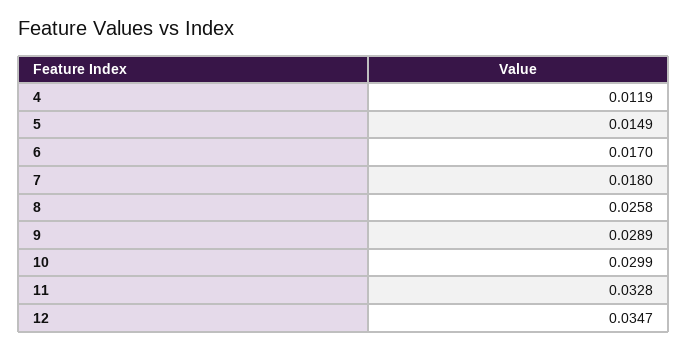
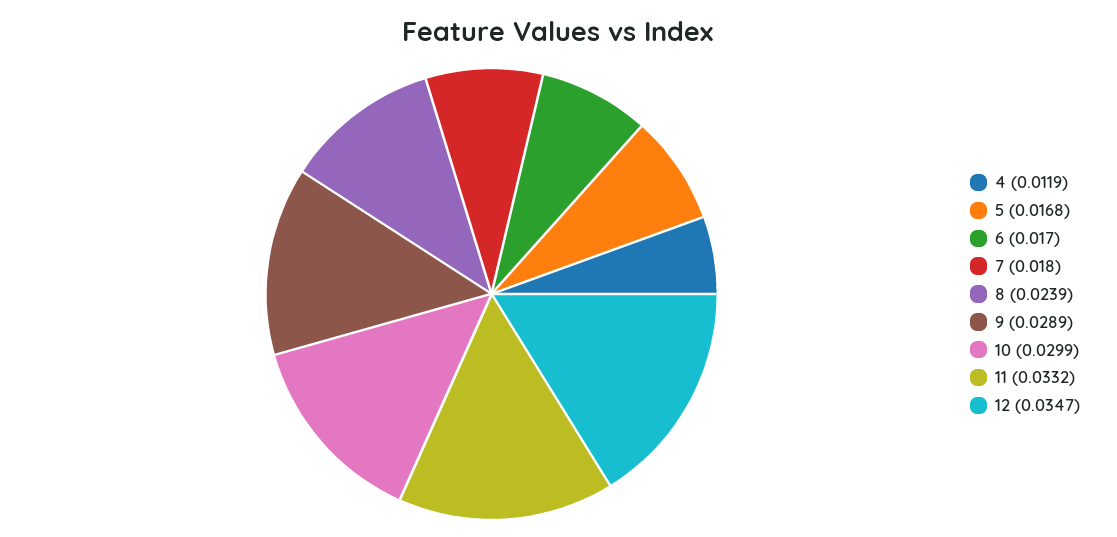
  {
    "4": 0.0119,
-   "5": 0.0149,
+   "5": 0.0168,
    "6": 0.017,
    "7": 0.018,
-   "8": 0.0258,
+   "8": 0.0239,
    "9": 0.0289,
    "10": 0.0299,
-   "11": 0.0328,
+   "11": 0.0332,
    "12": 0.0347
  }

